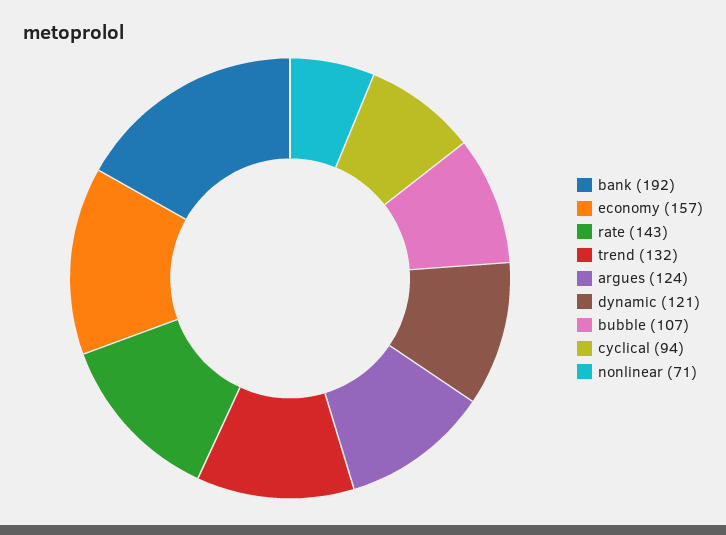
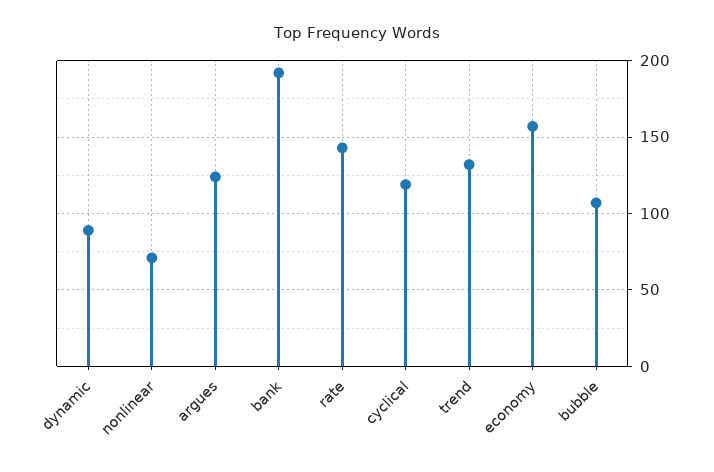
  {
    "bank": 192,
    "economy": 157,
    "rate": 143,
    "trend": 132,
    "argues": 124,
-   "dynamic": 121,
+   "dynamic": 90,
    "bubble": 107,
-   "cyclical": 94,
+   "cyclical": 120,
    "nonlinear": 71
  }

